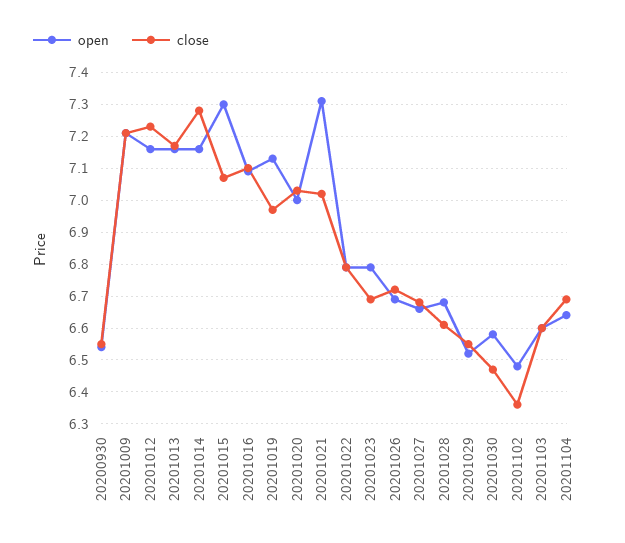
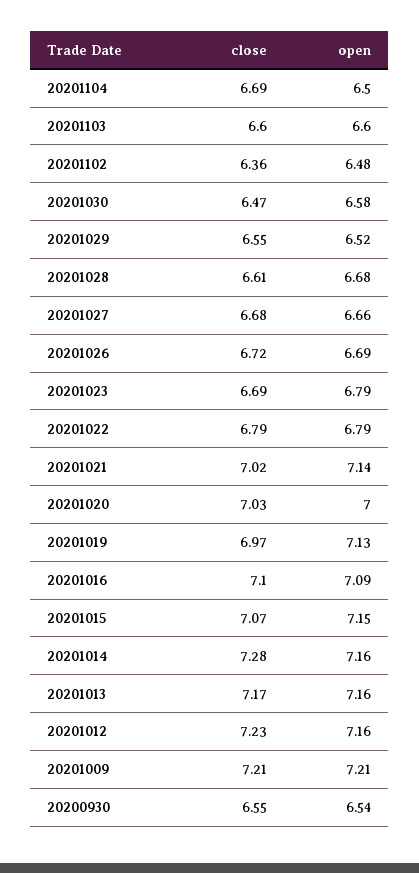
  {
    "open": {
      "20200930": 6.54,
      "20201009": 7.21,
      "20201012": 7.16,
      "20201013": 7.16,
      "20201014": 7.16,
-     "20201015": 7.3,
+     "20201015": 7.15,
      "20201016": 7.09,
      "20201019": 7.13,
      "20201020": 7,
-     "20201021": 7.3,
+     "20201021": 7.14,
      "20201022": 6.79,
      "20201023": 6.79,
      "20201026": 6.69,
      "20201027": 6.66,
      "20201028": 6.68,
      "20201029": 6.52,
      "20201030": 6.58,
      "20201102": 6.48,
      "20201103": 6.6,
-     "20201104": 6.65
+     "20201104": 6.5
    },
    "close": {
      "20200930": 6.55,
      "20201009": 7.21,
      "20201012": 7.23,
      "20201013": 7.17,
      "20201014": 7.28,
      "20201015": 7.07,
      "20201016": 7.1,
      "20201019": 6.97,
      "20201020": 7.03,
      "20201021": 7.02,
      "20201022": 6.79,
      "20201023": 6.69,
      "20201026": 6.72,
      "20201027": 6.68,
      "20201028": 6.61,
      "20201029": 6.55,
      "20201030": 6.47,
      "20201102": 6.36,
      "20201103": 6.6,
      "20201104": 6.69
    }
  }

